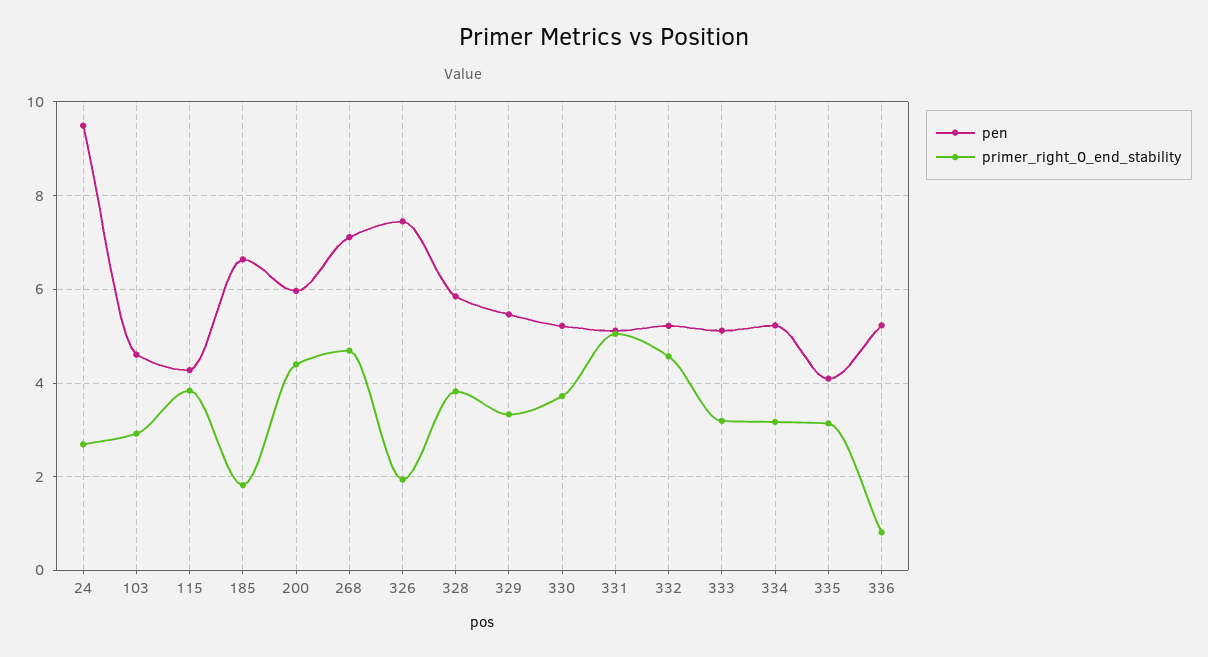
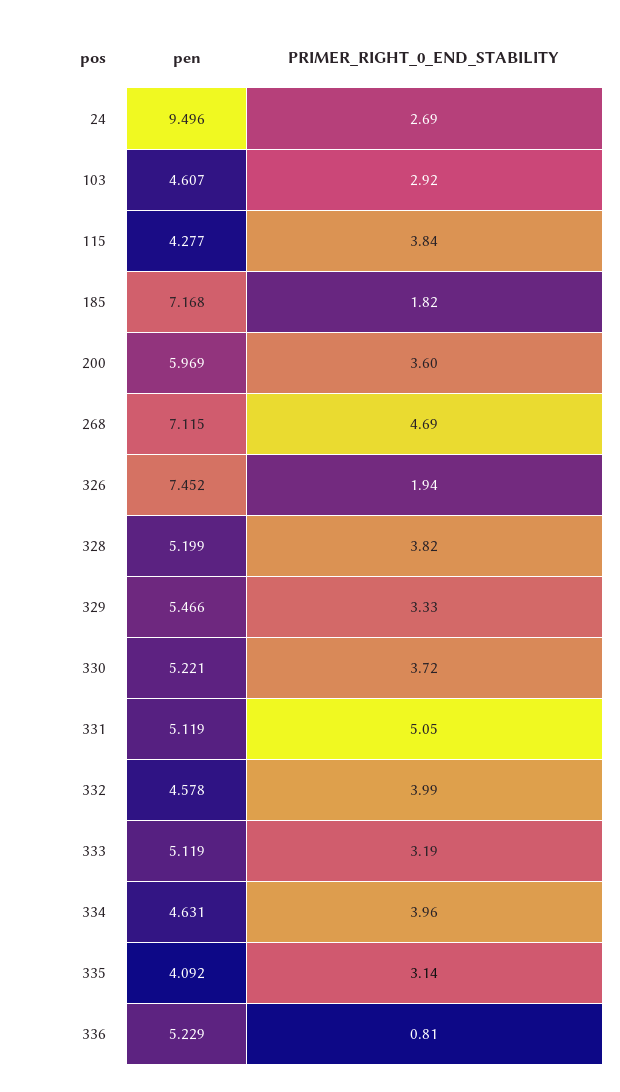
  {
    "pen": {
      "24": 9.496,
      "103": 4.607,
      "115": 4.277,
-     "185": 6.6,
+     "185": 7.168,
      "200": 5.969,
      "268": 7.115,
      "326": 7.452,
-     "328": 5.8,
+     "328": 5.199,
      "329": 5.466,
      "330": 5.221,
      "331": 5.119,
-     "332": 5.2,
+     "332": 4.578,
      "333": 5.119,
-     "334": 5.2,
+     "334": 4.631,
      "335": 4.092,
      "336": 5.229
    },
    "primer_right_0_end_stability": {
      "24": 2.69,
      "103": 2.92,
      "115": 3.84,
      "185": 1.82,
-     "200": 4.4,
+     "200": 3.6,
      "268": 4.69,
      "326": 1.94,
      "328": 3.82,
      "329": 3.33,
      "330": 3.72,
      "331": 5.05,
-     "332": 4.6,
+     "332": 3.99,
      "333": 3.19,
-     "334": 3.2,
+     "334": 3.96,
      "335": 3.14,
      "336": 0.81
    }
  }

